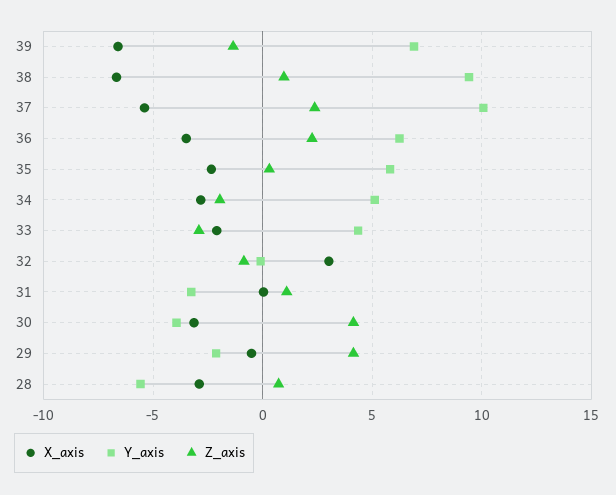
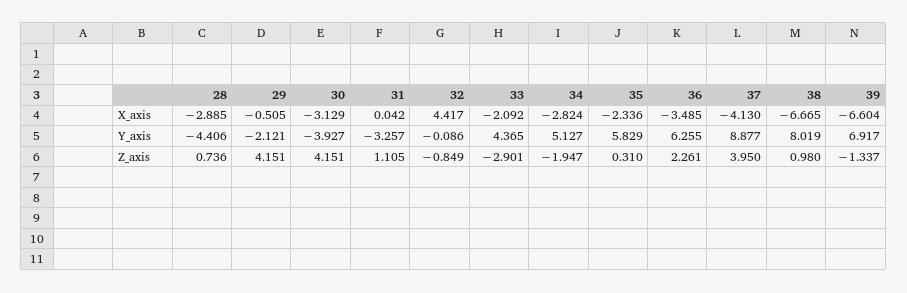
  {
    "X_axis": {
      "39": -6.604,
      "38": -6.665,
-     "37": -5.5,
+     "37": -4.13,
      "36": -3.485,
      "35": -2.336,
      "34": -2.824,
      "33": -2.092,
-     "32": 3,
+     "32": 4.417,
      "31": 0.042,
      "30": -3.129,
      "29": -0.505,
      "28": -2.885
    },
    "Y_axis": {
      "39": 6.917,
-     "38": 9.5,
+     "38": 8.019,
-     "37": 10,
+     "37": 8.877,
      "36": 6.255,
      "35": 5.829,
      "34": 5.127,
      "33": 4.365,
      "32": -0.086,
      "31": -3.257,
      "30": -3.927,
      "29": -2.121,
-     "28": -5.5
+     "28": -4.406
    },
    "Z_axis": {
      "39": -1.337,
      "38": 0.98,
-     "37": 2.5,
+     "37": 3.95,
      "36": 2.261,
      "35": 0.31,
      "34": -1.947,
      "33": -2.901,
      "32": -0.849,
      "31": 1.105,
      "30": 4.151,
      "29": 4.151,
      "28": 0.736
    }
  }

